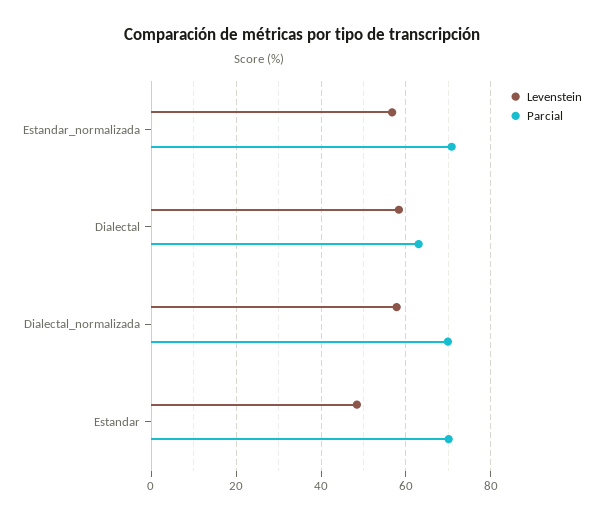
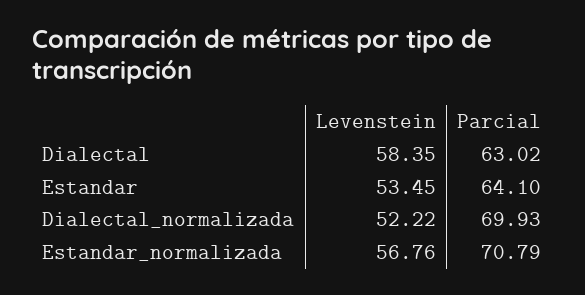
  {
    "Levenstein": {
      "Estandar_normalizada": 56.76,
      "Dialectal": 58.35,
-     "Dialectal_normalizada": 58,
+     "Dialectal_normalizada": 52.22,
-     "Estandar": 48
+     "Estandar": 53.45
    },
    "Parcial": {
      "Estandar_normalizada": 70.79,
      "Dialectal": 63.02,
      "Dialectal_normalizada": 69.93,
-     "Estandar": 70
+     "Estandar": 64.1
    }
  }

